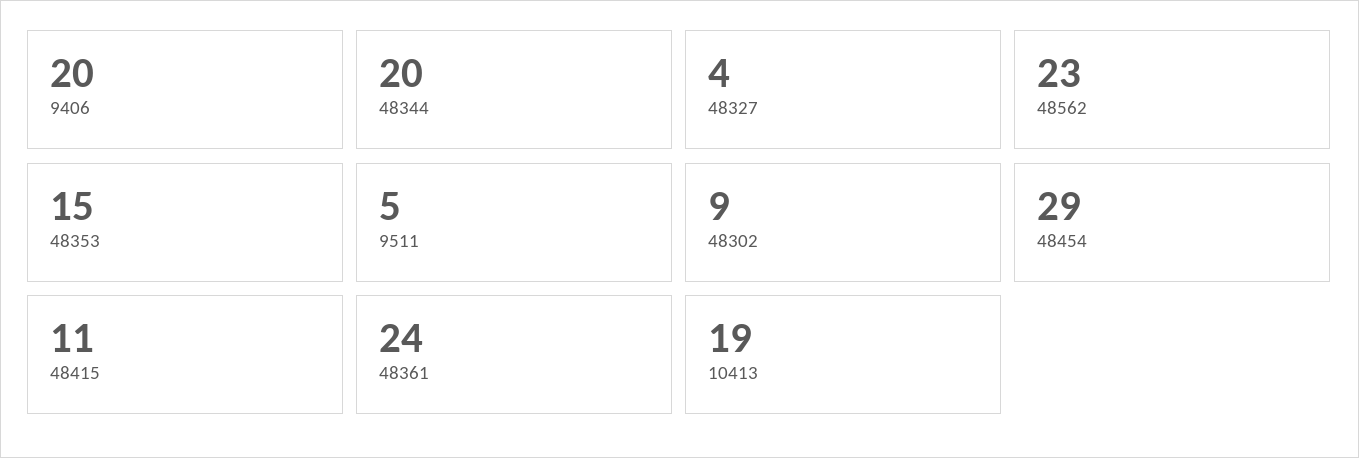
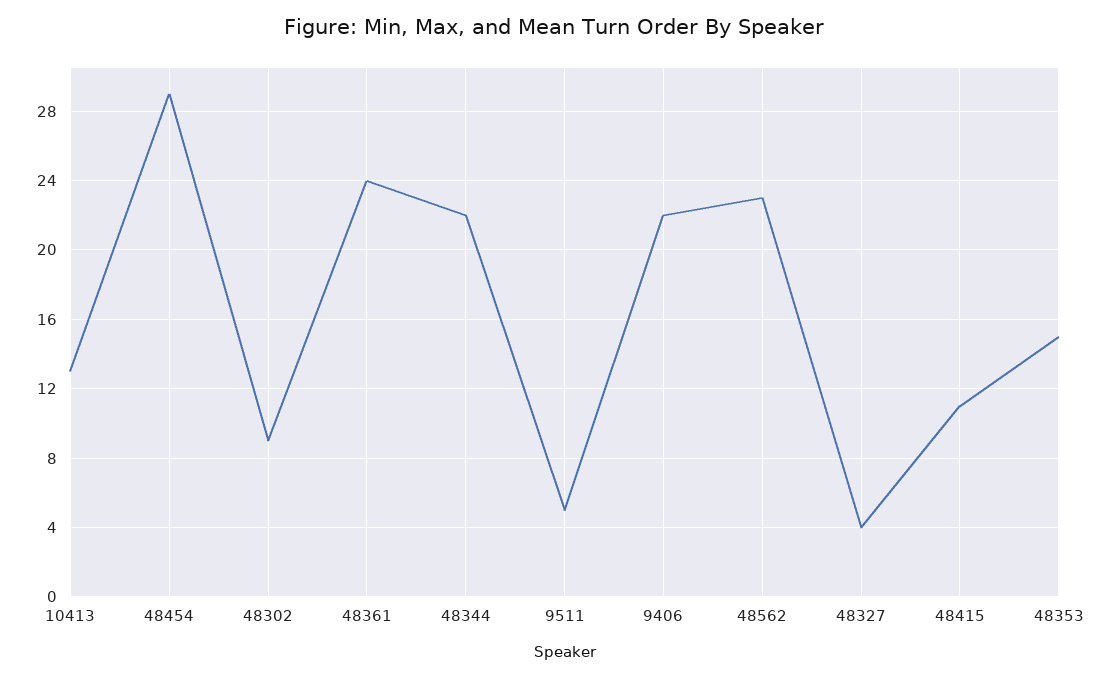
  {
-   "9406": 20,
+   "9406": 22,
-   "48344": 20,
+   "48344": 22,
    "48327": 4,
    "48562": 23,
    "48353": 15,
    "9511": 5,
    "48302": 9,
    "48454": 29,
    "48415": 11,
    "48361": 24,
-   "10413": 19
+   "10413": 13
  }

